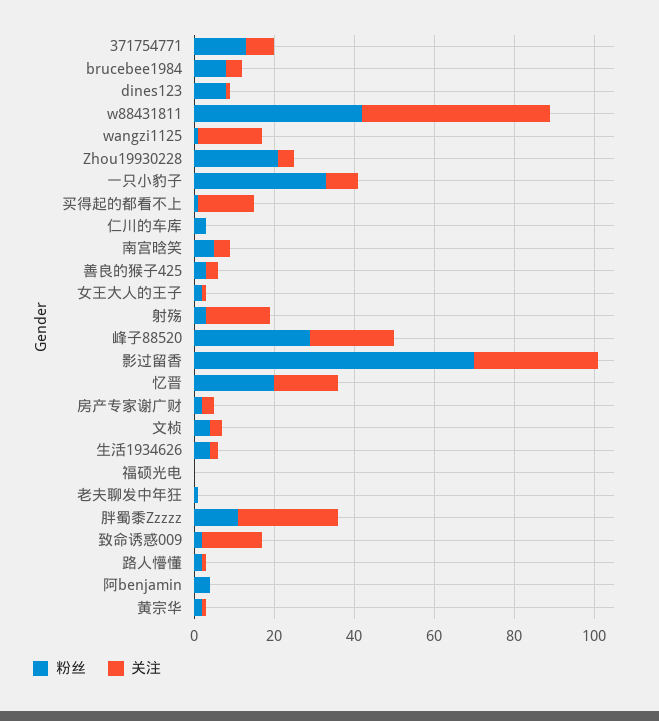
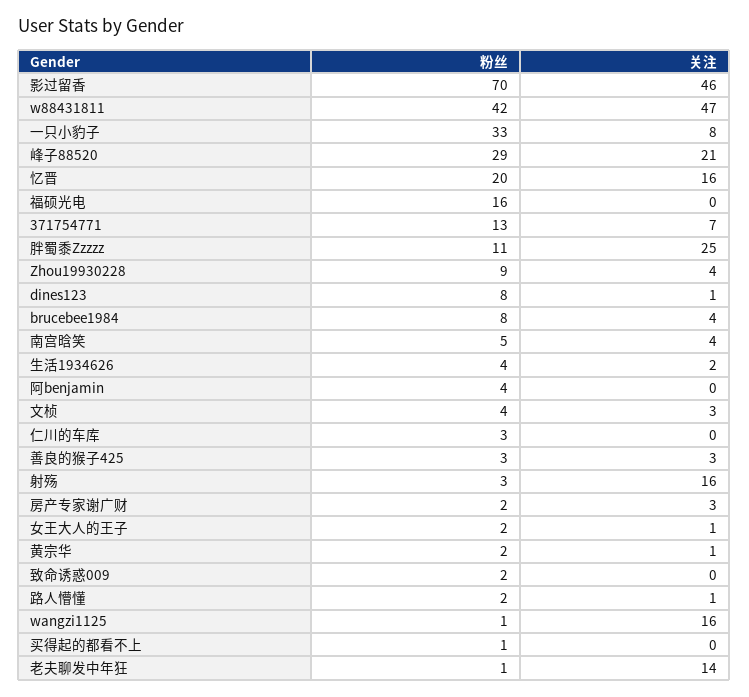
  {
    "粉丝": {
      "371754771": 13,
      "brucebee1984": 8,
      "dines123": 8,
      "w88431811": 42,
      "wangzi1125": 1,
-     "Zhou19930228": 20,
+     "Zhou19930228": 9,
      "一只小豹子": 33,
      "买得起的都看不上": 1,
      "仁川的车库": 3,
      "南宫晗笑": 5,
      "善良的猴子425": 3,
      "女王大人的王子": 2,
      "射殇": 3,
      "峰子88520": 29,
      "影过留香": 70,
      "忆晋": 20,
      "房产专家谢广财": 2,
      "文桢": 4,
      "生活1934626": 4,
-     "福硕光电": 0,
+     "福硕光电": 16,
      "老夫聊发中年狂": 1,
      "胖蜀黍Zzzzz": 11,
      "致命诱惑009": 2,
      "路人懵懂": 2,
      "阿benjamin": 4,
      "黄宗华": 2
    },
    "关注": {
      "371754771": 7,
      "brucebee1984": 4,
      "dines123": 1,
      "w88431811": 47,
      "wangzi1125": 16,
      "Zhou19930228": 4,
      "一只小豹子": 8,
-     "买得起的都看不上": 15,
+     "买得起的都看不上": 0,
      "仁川的车库": 0,
      "南宫晗笑": 4,
      "善良的猴子425": 3,
      "女王大人的王子": 1,
      "射殇": 16,
      "峰子88520": 21,
-     "影过留香": 30,
+     "影过留香": 46,
      "忆晋": 16,
      "房产专家谢广财": 3,
      "文桢": 3,
      "生活1934626": 2,
      "福硕光电": 0,
-     "老夫聊发中年狂": 0,
+     "老夫聊发中年狂": 14,
      "胖蜀黍Zzzzz": 25,
-     "致命诱惑009": 15,
+     "致命诱惑009": 0,
      "路人懵懂": 1,
      "阿benjamin": 0,
      "黄宗华": 1
    }
  }

